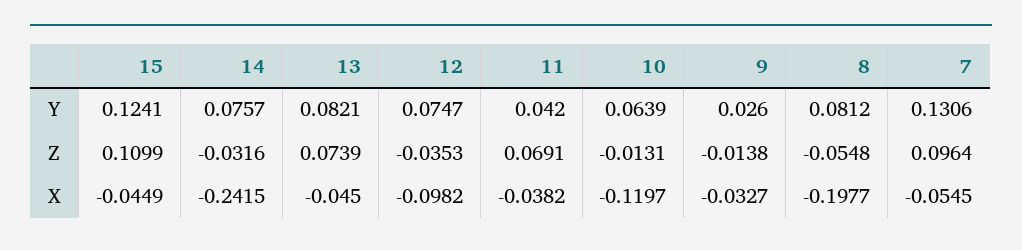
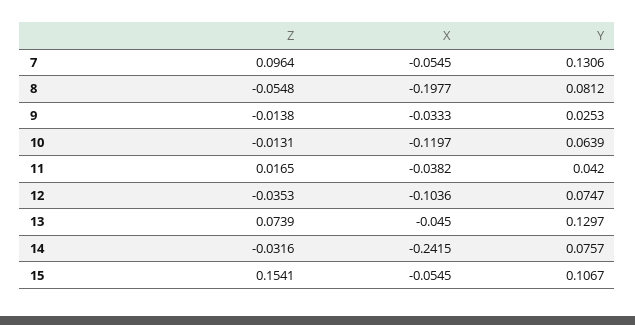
  {
    "15": {
-     "Y": 0.1241,
+     "Y": 0.1067,
-     "Z": 0.1099,
+     "Z": 0.1541,
-     "X": -0.0449
+     "X": -0.0545
    },
    "14": {
      "Y": 0.0757,
      "Z": -0.0316,
      "X": -0.2415
    },
    "13": {
-     "Y": 0.0821,
+     "Y": 0.1297,
      "Z": 0.0739,
      "X": -0.045
    },
    "12": {
      "Y": 0.0747,
      "Z": -0.0353,
-     "X": -0.0982
+     "X": -0.1036
    },
    "11": {
      "Y": 0.042,
-     "Z": 0.0691,
+     "Z": 0.0165,
      "X": -0.0382
    },
    "10": {
      "Y": 0.0639,
      "Z": -0.0131,
      "X": -0.1197
    },
    "9": {
-     "Y": 0.026,
+     "Y": 0.0253,
      "Z": -0.0138,
-     "X": -0.0327
+     "X": -0.0333
    },
    "8": {
      "Y": 0.0812,
      "Z": -0.0548,
      "X": -0.1977
    },
    "7": {
      "Y": 0.1306,
      "Z": 0.0964,
      "X": -0.0545
    }
  }

